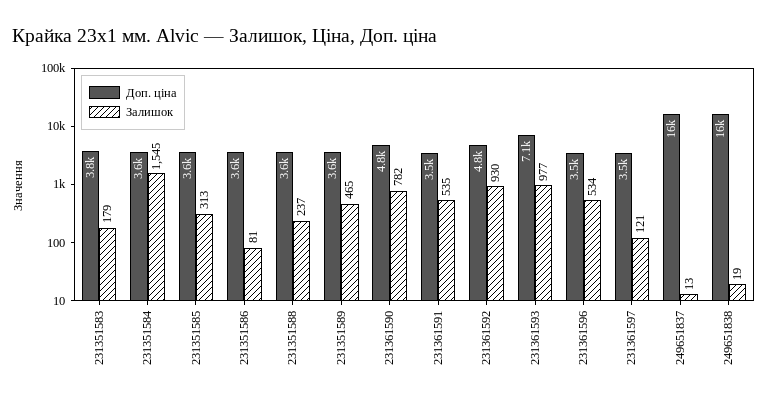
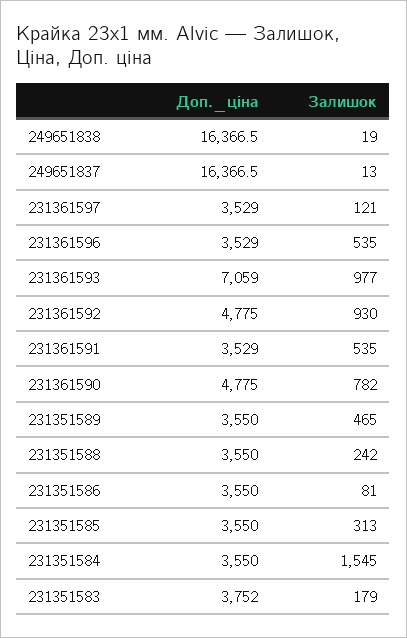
  {
    "Доп. ціна": {
      "231351583": 3752,
      "231351584": 3550,
      "231351585": 3550,
      "231351586": 3550,
      "231351588": 3550,
      "231351589": 3550,
      "231361590": 4775,
      "231361591": 3529,
      "231361592": 4775,
      "231361593": 7059,
      "231361596": 3529,
      "231361597": 3529,
      "249651837": 16366.5,
      "249651838": 16366.5
    },
    "Залишок": {
      "231351583": 179,
      "231351584": 1545,
      "231351585": 313,
      "231351586": 81,
-     "231351588": 237,
+     "231351588": 242,
      "231351589": 465,
      "231361590": 782,
      "231361591": 535,
      "231361592": 930,
      "231361593": 977,
-     "231361596": 534,
+     "231361596": 535,
      "231361597": 121,
      "249651837": 13,
      "249651838": 19
    }
  }

